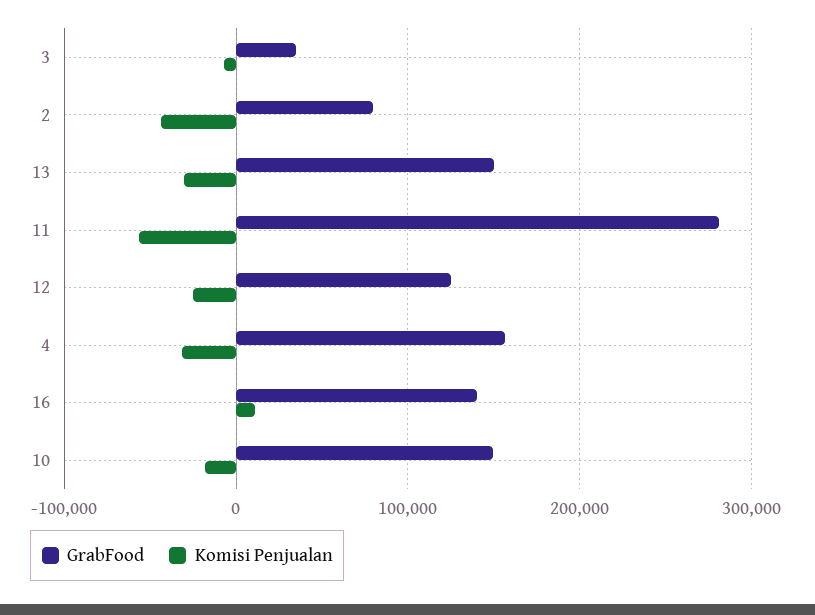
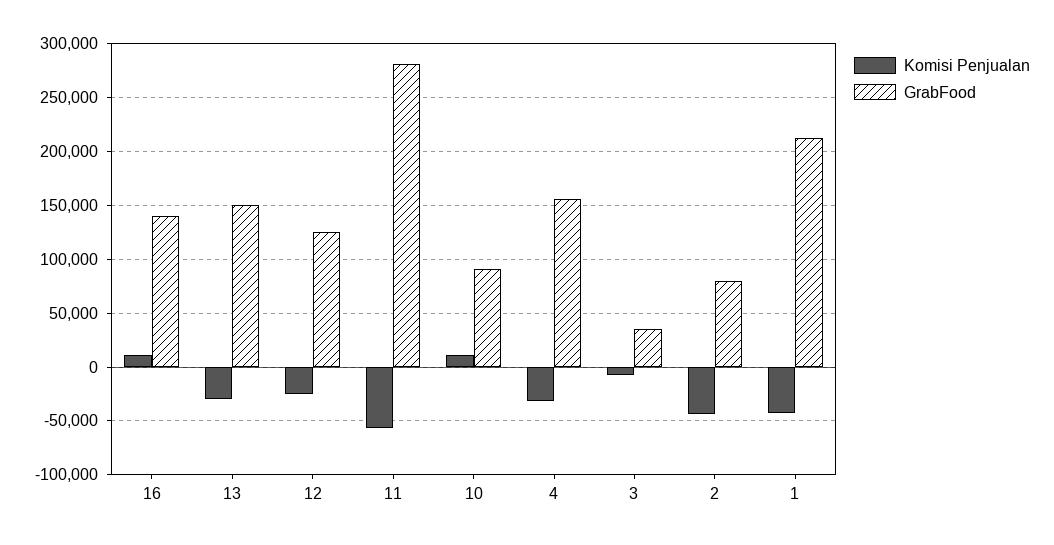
  {
    "GrabFood": {
      "3": 40000,
      "2": 80000,
      "13": 150000,
      "11": 280000,
      "12": 130000,
      "4": 160000,
      "16": 140000,
-     "10": 150000
+     "10": 90000,
+     "1": 210000
    },
    "Komisi Penjualan": {
      "3": -10000,
      "2": -40000,
      "13": -30000,
      "11": -60000,
      "12": -20000,
      "4": -30000,
      "16": 10000,
-     "10": -20000
+     "10": 10000,
+     "1": -40000
    }
  }

